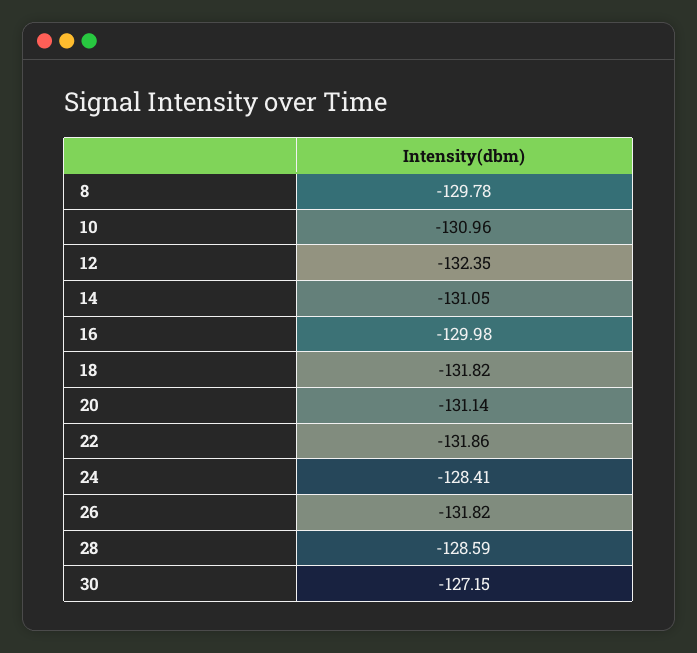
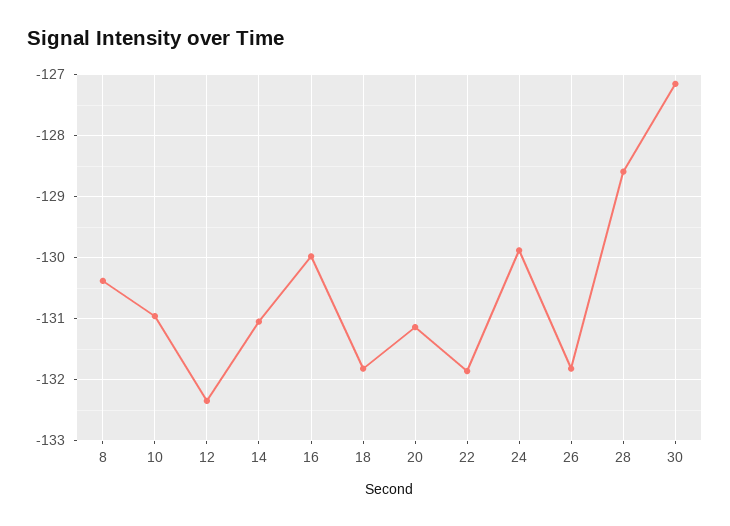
  {
-   "8": -129.78,
+   "8": -130.4,
    "10": -130.96,
    "12": -132.35,
    "14": -131.05,
    "16": -129.98,
    "18": -131.82,
    "20": -131.14,
    "22": -131.86,
-   "24": -128.41,
+   "24": -129.9,
    "26": -131.82,
    "28": -128.59,
    "30": -127.15
  }

